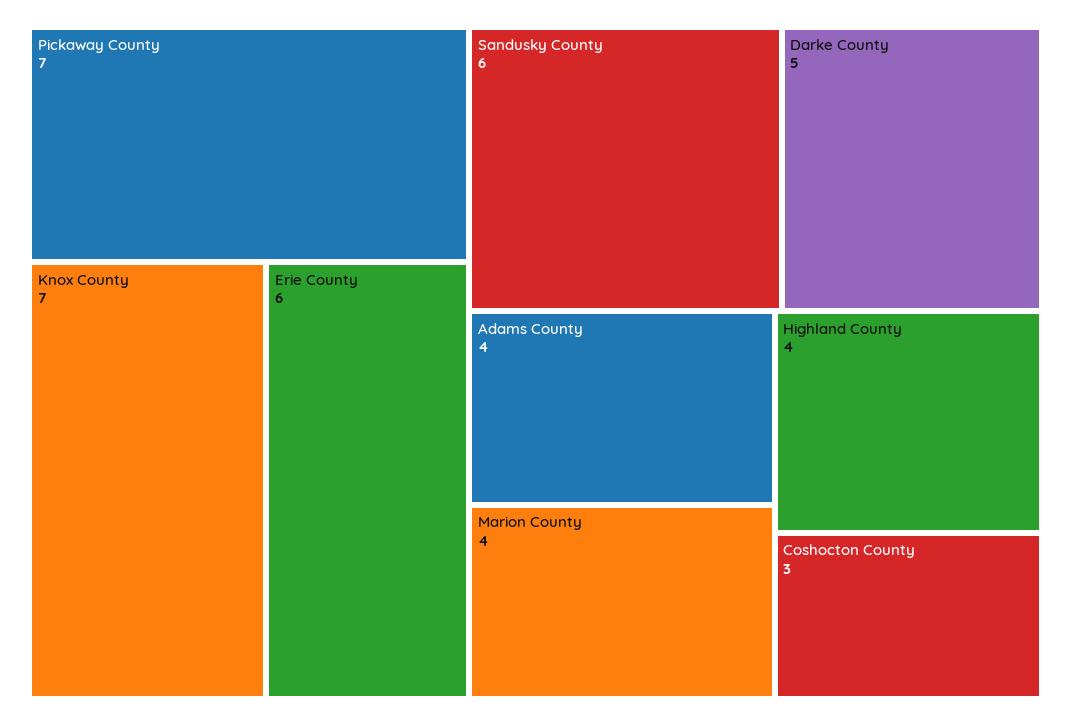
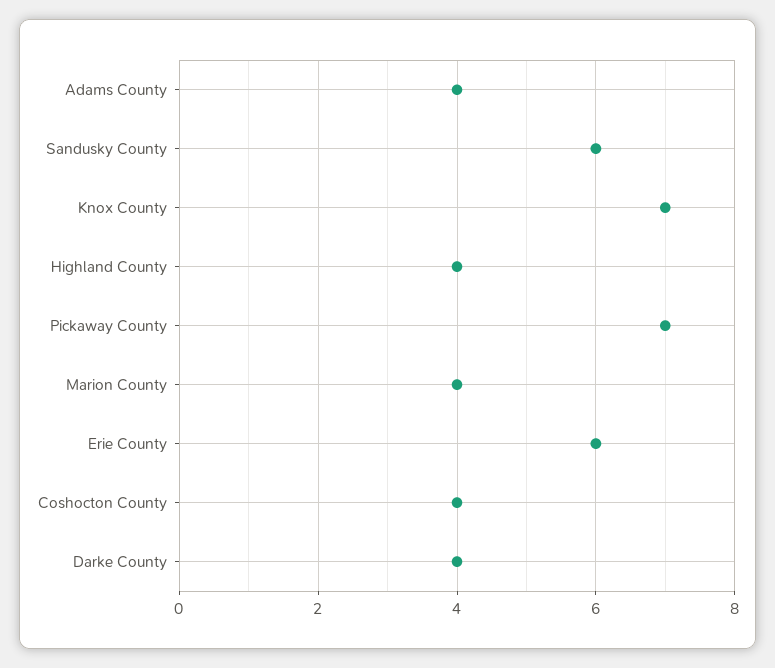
  {
    "Pickaway County": 7,
    "Knox County": 7,
    "Erie County": 6,
    "Sandusky County": 6,
-   "Darke County": 5,
+   "Darke County": 4,
    "Adams County": 4,
    "Marion County": 4,
    "Highland County": 4,
-   "Coshocton County": 3
+   "Coshocton County": 4
  }

